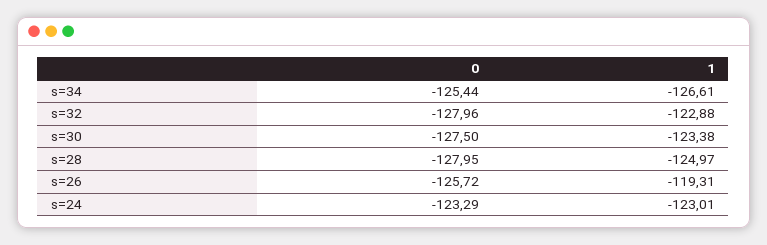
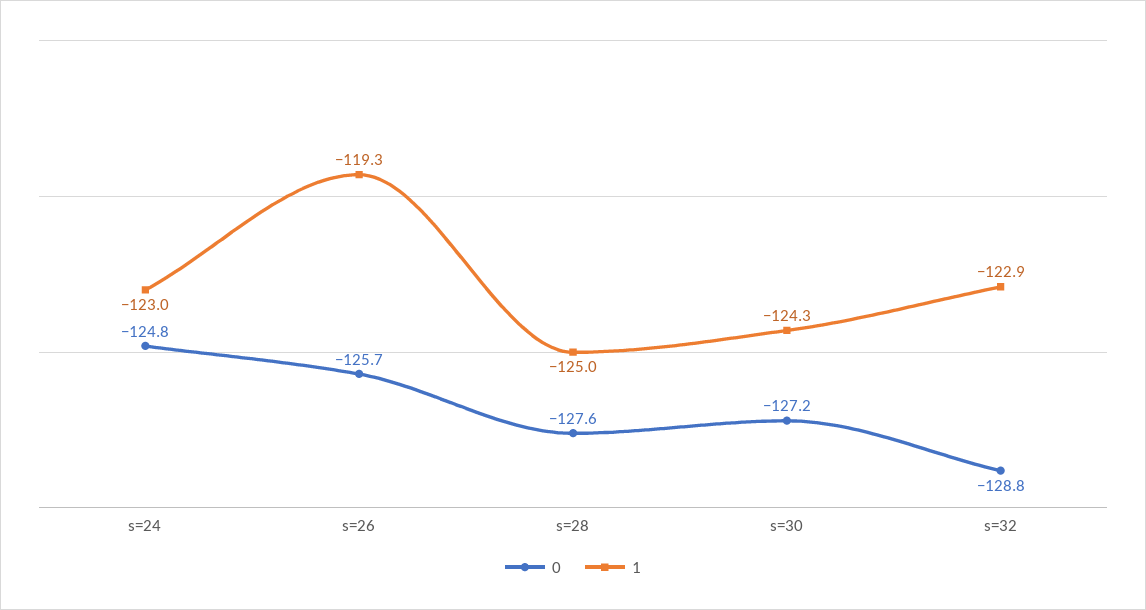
  {
    "0": {
-     "s=34": -125.44,
-     "s=32": -127.96,
+     "s=32": -128.8,
-     "s=30": -127.5,
+     "s=30": -127.2,
-     "s=28": -127.95,
+     "s=28": -127.6,
      "s=26": -125.72,
-     "s=24": -123.29
+     "s=24": -124.8
    },
    "1": {
-     "s=34": -126.61,
      "s=32": -122.88,
-     "s=30": -123.38,
+     "s=30": -124.3,
      "s=28": -124.97,
      "s=26": -119.31,
      "s=24": -123.01
    }
  }

